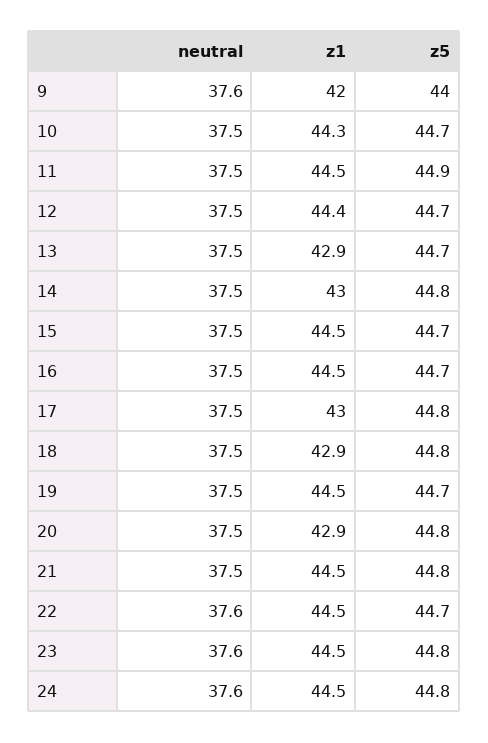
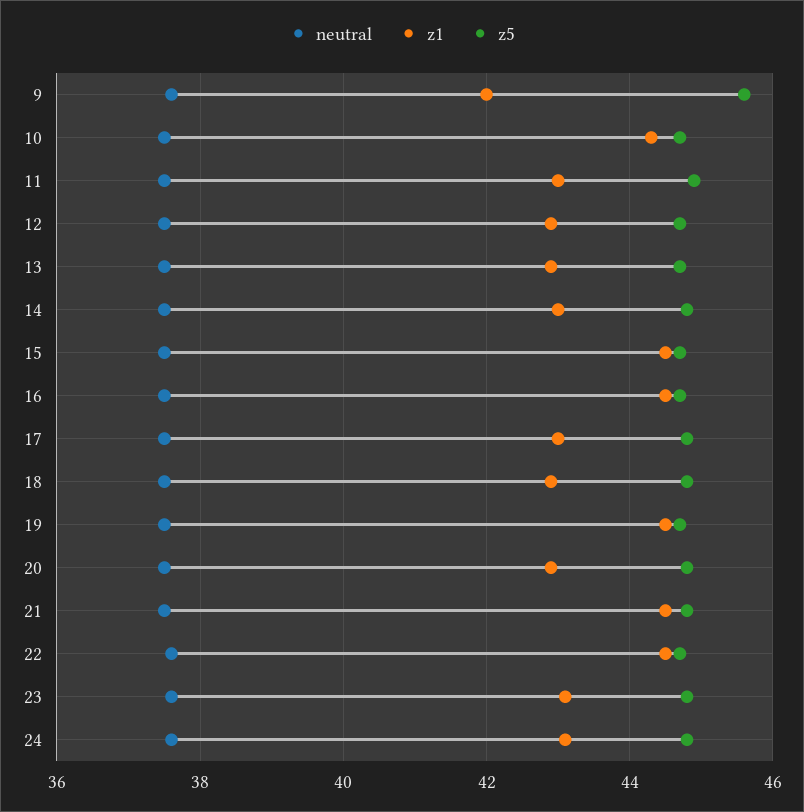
  {
    "neutral": {
      "9": 37.6,
      "10": 37.5,
      "11": 37.5,
      "12": 37.5,
      "13": 37.5,
      "14": 37.5,
      "15": 37.5,
      "16": 37.5,
      "17": 37.5,
      "18": 37.5,
      "19": 37.5,
      "20": 37.5,
      "21": 37.5,
      "22": 37.6,
      "23": 37.6,
      "24": 37.6
    },
    "z1": {
      "9": 42,
      "10": 44.3,
-     "11": 44.5,
+     "11": 43,
-     "12": 44.4,
+     "12": 43,
      "13": 42.9,
      "14": 43,
      "15": 44.5,
      "16": 44.5,
      "17": 43,
      "18": 42.9,
      "19": 44.5,
      "20": 42.9,
      "21": 44.5,
      "22": 44.5,
-     "23": 44.5,
+     "23": 43,
-     "24": 44.5
+     "24": 43
    },
    "z5": {
-     "9": 44,
+     "9": 45.5,
      "10": 44.7,
      "11": 44.9,
      "12": 44.7,
      "13": 44.7,
      "14": 44.8,
      "15": 44.7,
      "16": 44.7,
      "17": 44.8,
      "18": 44.8,
      "19": 44.7,
      "20": 44.8,
      "21": 44.8,
      "22": 44.7,
      "23": 44.8,
      "24": 44.8
    }
  }

